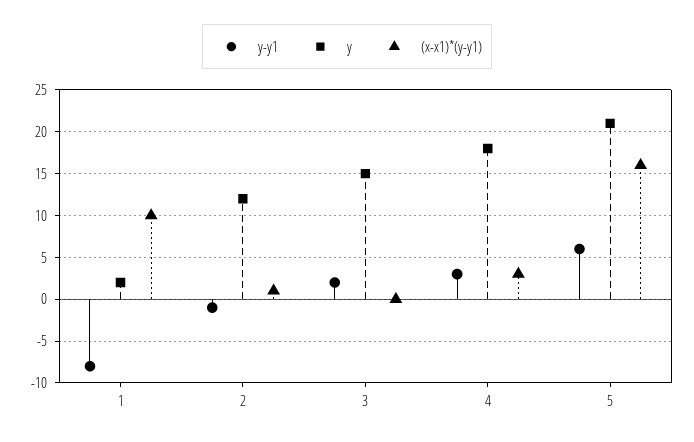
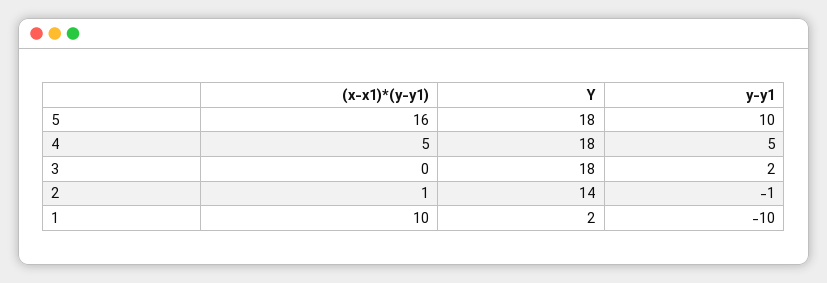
  {
    "y-y1": {
-     "1": -8,
+     "1": -10,
      "2": -1,
      "3": 2,
-     "4": 3,
+     "4": 5,
-     "5": 6
+     "5": 10
    },
    "y": {
      "1": 2,
-     "2": 12,
+     "2": 14,
-     "3": 15,
+     "3": 18,
      "4": 18,
-     "5": 21
+     "5": 18
    },
    "(x-x1)*(y-y1)": {
      "1": 10,
      "2": 1,
      "3": 0,
-     "4": 3,
+     "4": 5,
      "5": 16
    }
  }

